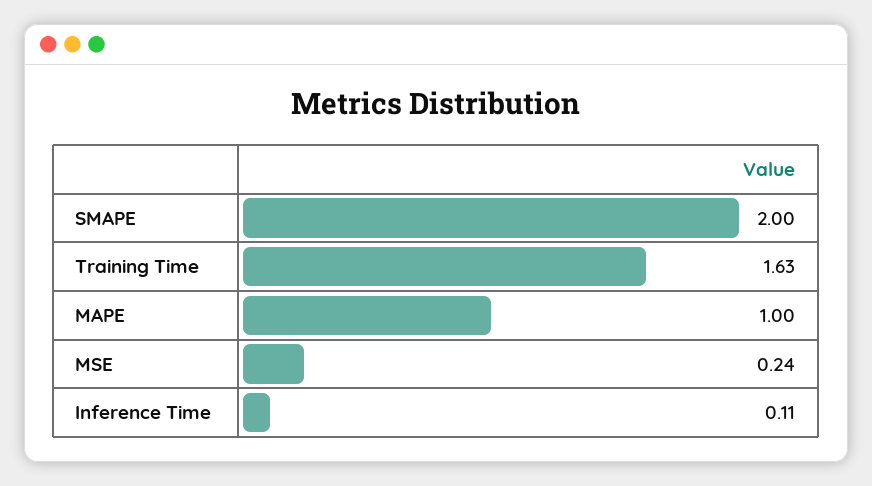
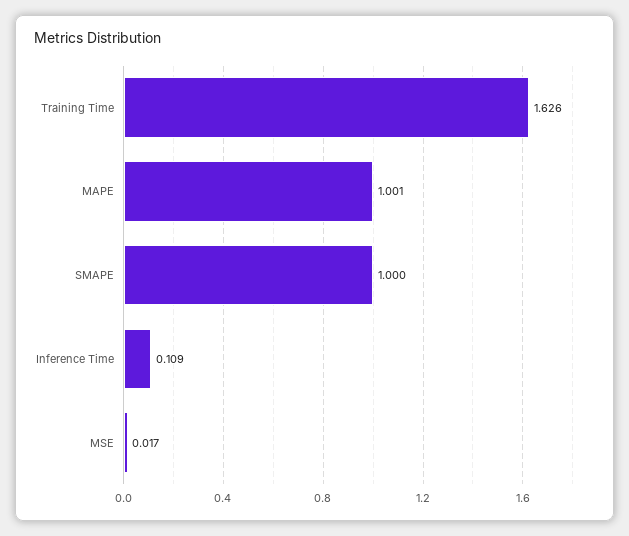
  {
-   "SMAPE": 2,
+   "SMAPE": 1,
    "Training Time": 1.626,
    "MAPE": 1.001,
-   "MSE": 0.24,
+   "MSE": 0.017,
    "Inference Time": 0.109
  }

